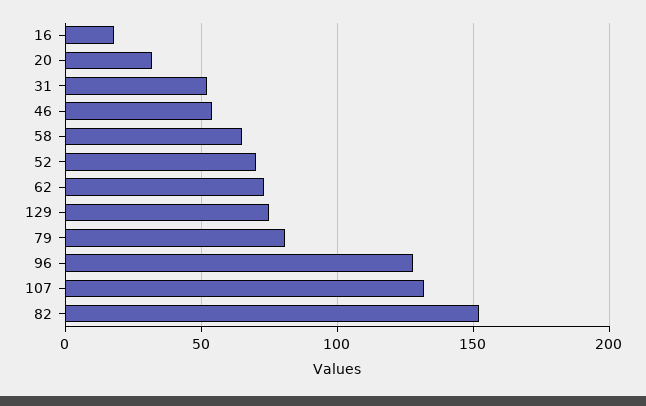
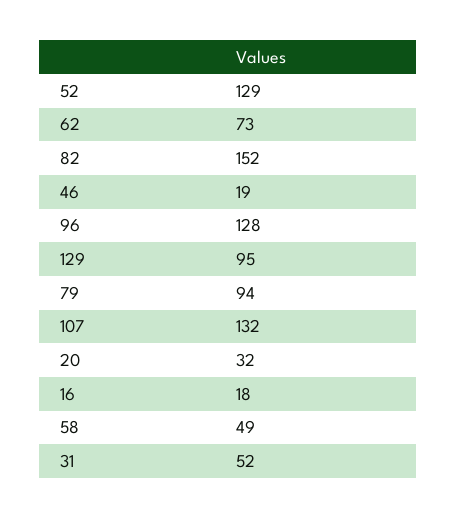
  {
    "16": 18,
    "20": 32,
    "31": 52,
-   "46": 55,
+   "46": 19,
-   "58": 65,
+   "58": 49,
-   "52": 70,
+   "52": 129,
    "62": 73,
-   "129": 75,
+   "129": 95,
-   "79": 80,
+   "79": 94,
    "96": 128,
    "107": 132,
    "82": 152
  }

